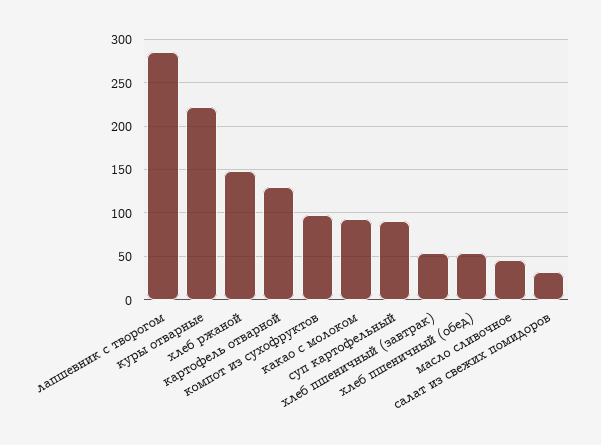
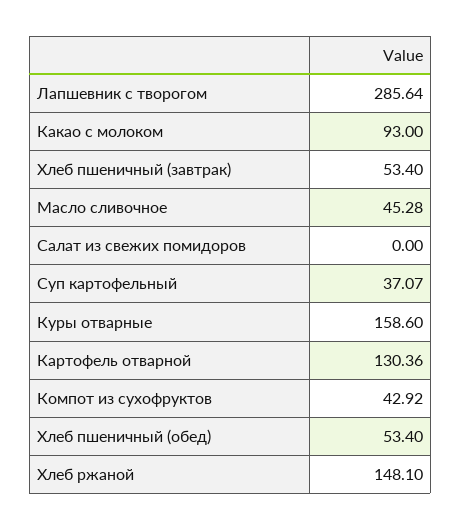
  {
    "лапшевник с творогом": 285.64,
-   "куры отварные": 220,
+   "куры отварные": 158.6,
    "хлеб ржаной": 148.1,
    "картофель отварной": 130.36,
-   "компот из сухофруктов": 100,
+   "компот из сухофруктов": 42.92,
    "какао с молоком": 93,
-   "суп картофельный": 90,
+   "суп картофельный": 37.07,
    "хлеб пшеничный (завтрак)": 53.4,
    "хлеб пшеничный (обед)": 53.4,
    "масло сливочное": 45.28,
-   "салат из свежих помидоров": 30
+   "салат из свежих помидоров": 0
  }

